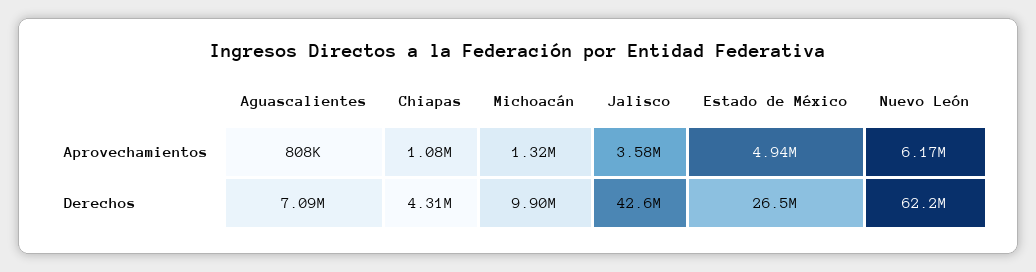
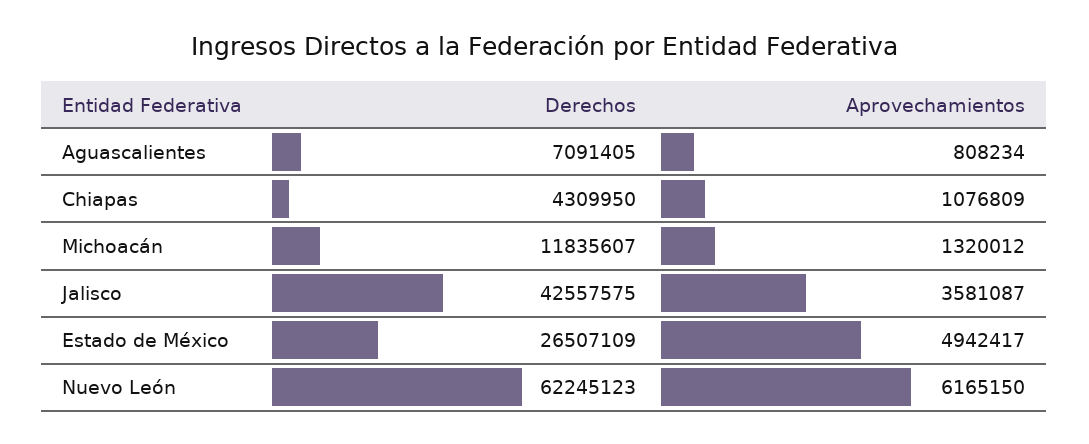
  {
    "Aguascalientes": {
      "Aprovechamientos": 808234,
      "Derechos": 7091405
    },
    "Chiapas": {
      "Aprovechamientos": 1076809,
      "Derechos": 4309950
    },
    "Michoacán": {
      "Aprovechamientos": 1320012,
-     "Derechos": 9900000
+     "Derechos": 11835607
    },
    "Jalisco": {
      "Aprovechamientos": 3581087,
      "Derechos": 42557575
    },
    "Estado de México": {
      "Aprovechamientos": 4942417,
      "Derechos": 26507109
    },
    "Nuevo León": {
      "Aprovechamientos": 6165150,
      "Derechos": 62245123
    }
  }

